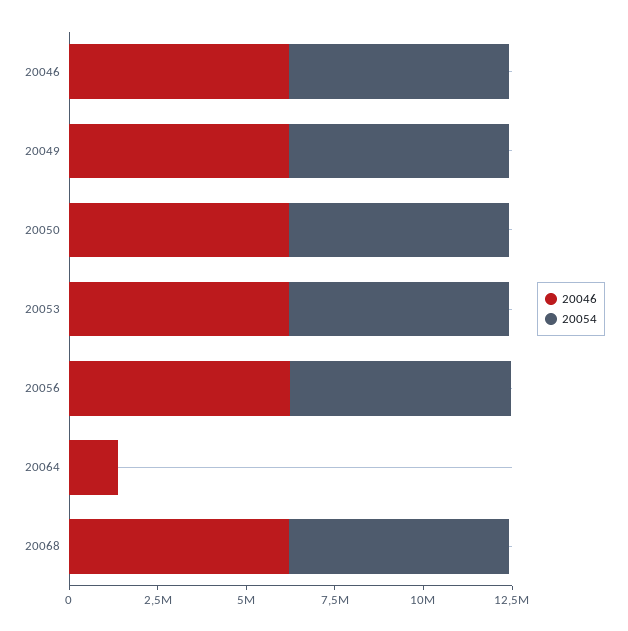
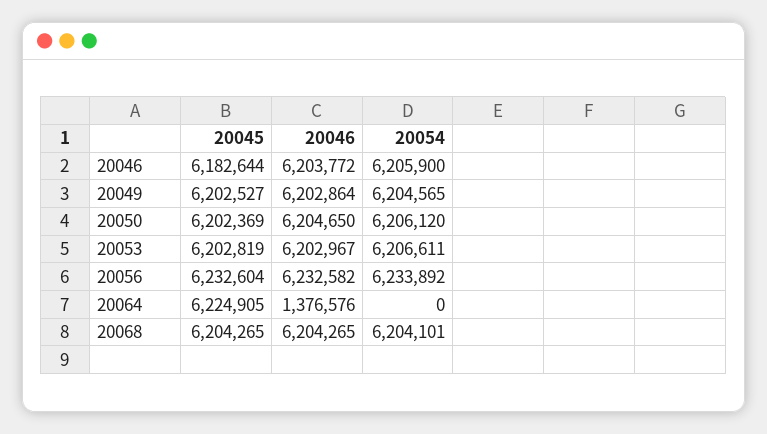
  {
    "20046": {
      "20046": 6203772,
      "20049": 6202864,
      "20050": 6204650,
      "20053": 6202967,
      "20056": 6232582,
      "20064": 1376576,
      "20068": 6204265
    },
    "20054": {
      "20046": 6205900,
      "20049": 6204565,
      "20050": 6206120,
      "20053": 6206611,
      "20056": 6233892,
      "20064": 0,
      "20068": 6204101
-   }
+   },
+   "20045": {
+     "20046": 6182644,
+     "20049": 6202527,
+     "20050": 6202369,
+     "20053": 6202819,
+     "20056": 6232604,
+     "20064": 6224905,
+     "20068": 6204265
+   }
  }

